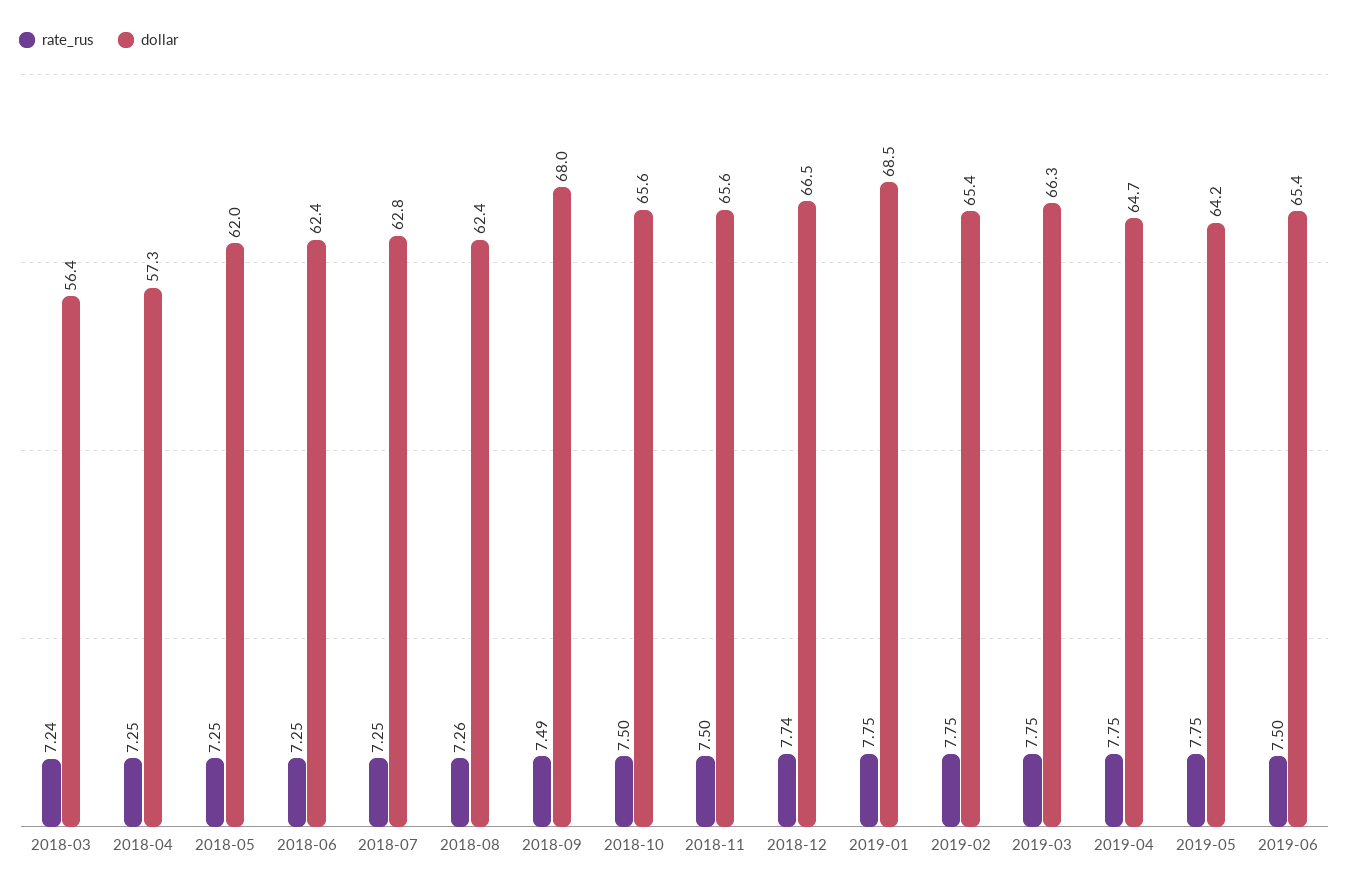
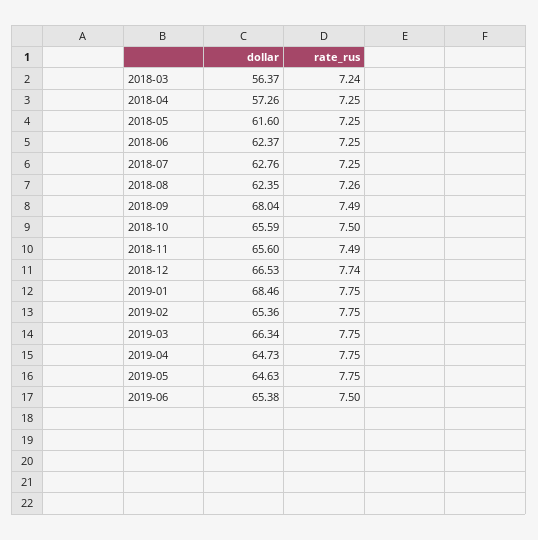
  {
    "rate_rus": {
      "2018-03": 7.24,
      "2018-04": 7.25,
      "2018-05": 7.25,
      "2018-06": 7.25,
      "2018-07": 7.25,
      "2018-08": 7.26,
      "2018-09": 7.49,
      "2018-10": 7.5,
-     "2018-11": 7.5,
+     "2018-11": 7.49,
      "2018-12": 7.74,
      "2019-01": 7.75,
      "2019-02": 7.75,
      "2019-03": 7.75,
      "2019-04": 7.75,
      "2019-05": 7.75,
      "2019-06": 7.5
    },
    "dollar": {
      "2018-03": 56.37,
      "2018-04": 57.26,
-     "2018-05": 62,
+     "2018-05": 61.6,
      "2018-06": 62.37,
      "2018-07": 62.76,
      "2018-08": 62.35,
      "2018-09": 68.04,
      "2018-10": 65.59,
      "2018-11": 65.6,
      "2018-12": 66.53,
      "2019-01": 68.46,
      "2019-02": 65.36,
      "2019-03": 66.34,
      "2019-04": 64.73,
-     "2019-05": 64.2,
+     "2019-05": 64.63,
      "2019-06": 65.38
    }
  }

